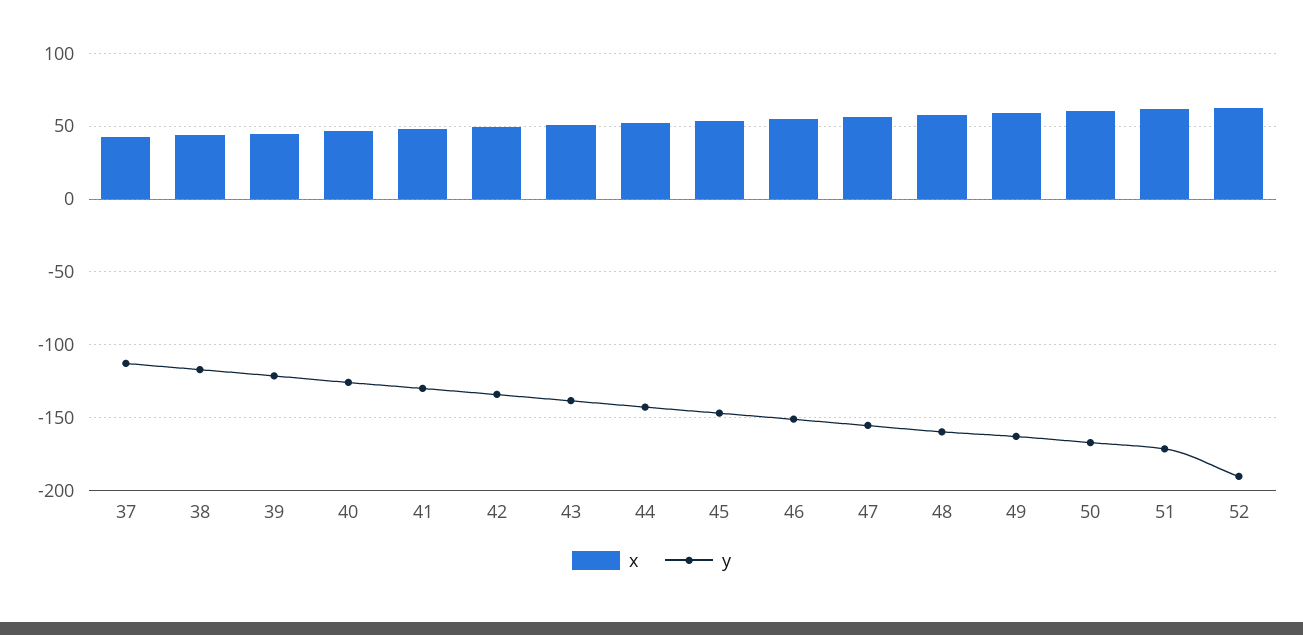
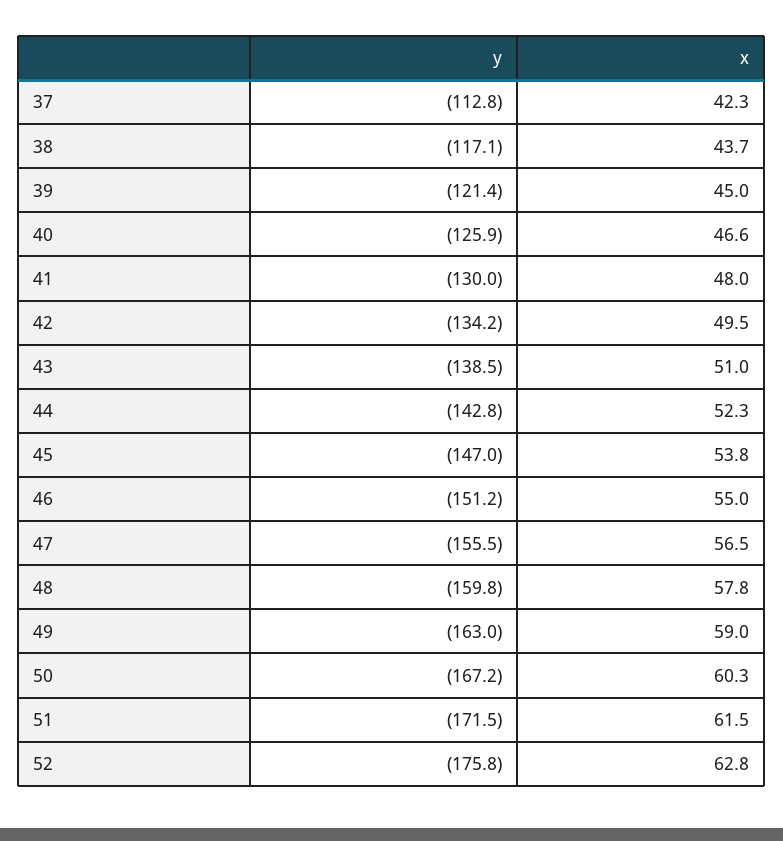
  {
    "x": {
      "37": 42.3,
      "38": 43.7,
      "39": 45,
      "40": 46.6,
      "41": 48,
      "42": 49.5,
      "43": 51,
      "44": 52.3,
      "45": 53.8,
      "46": 55,
      "47": 56.5,
      "48": 57.8,
      "49": 59,
      "50": 60.3,
      "51": 61.5,
      "52": 62.8
    },
    "y": {
      "37": -112.8,
      "38": -117.1,
      "39": -121.4,
      "40": -125.9,
      "41": -130,
      "42": -134.2,
      "43": -138.5,
      "44": -142.8,
      "45": -147,
      "46": -151.2,
      "47": -155.5,
      "48": -159.8,
      "49": -163,
      "50": -167.2,
      "51": -171.5,
-     "52": -190
+     "52": -175.8
    }
  }

